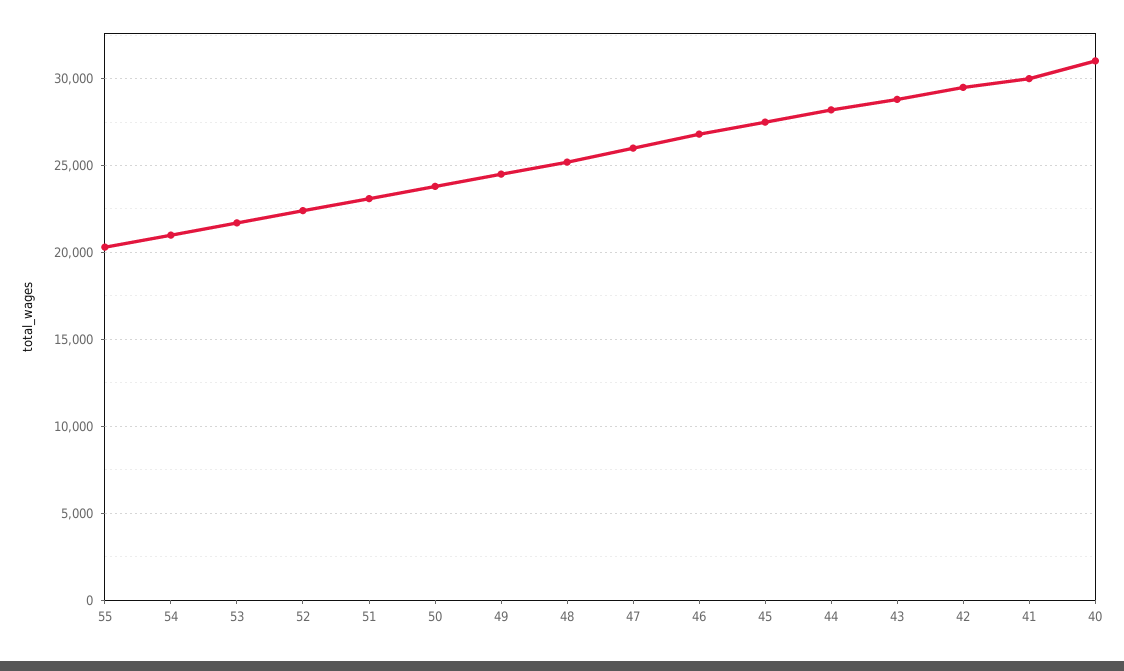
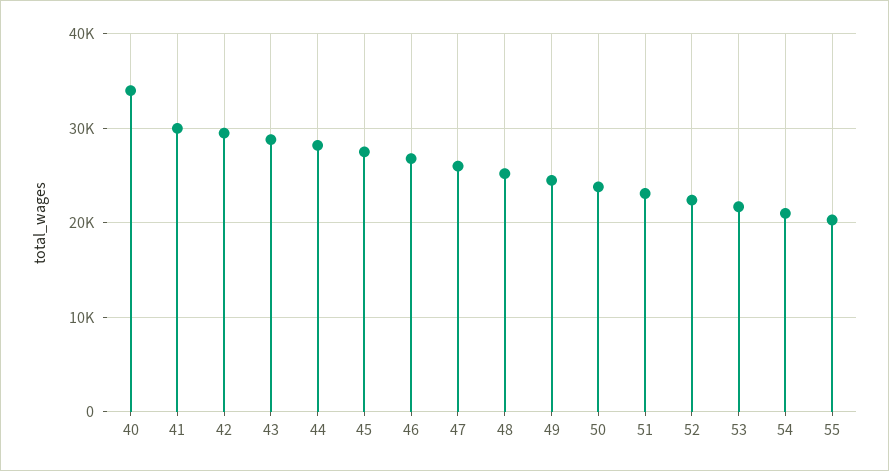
  {
    "55": 20500,
    "54": 21000,
    "53": 21500,
    "52": 22500,
    "51": 23000,
    "50": 24000,
    "49": 24500,
    "48": 25000,
    "47": 26000,
    "46": 27000,
    "45": 27500,
    "44": 28000,
    "43": 29000,
    "42": 29500,
    "41": 30000,
-   "40": 31000
+   "40": 34000
  }

